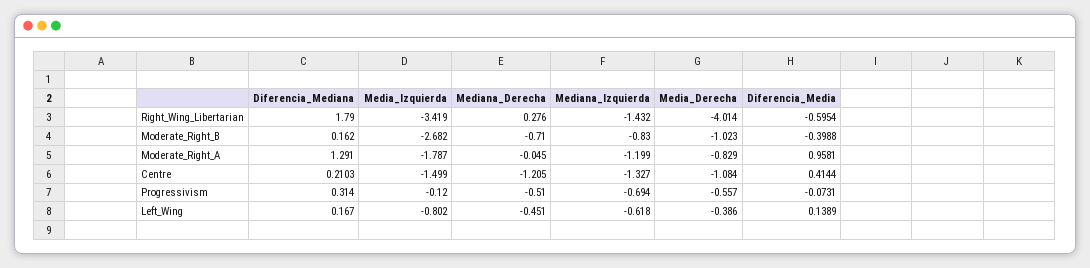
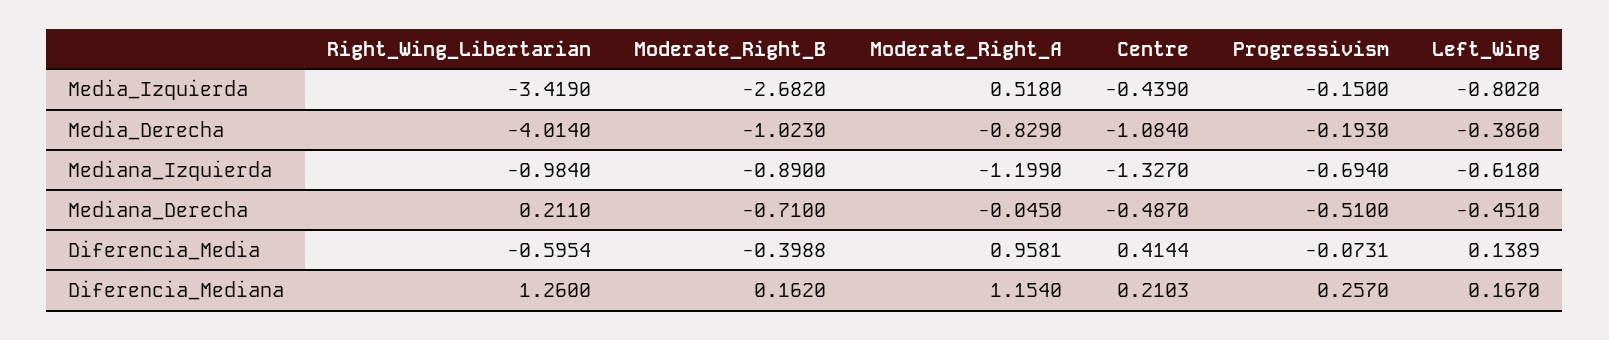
  {
    "Diferencia_Mediana": {
-     "Right_Wing_Libertarian": 1.79,
+     "Right_Wing_Libertarian": 1.26,
      "Moderate_Right_B": 0.162,
-     "Moderate_Right_A": 1.291,
+     "Moderate_Right_A": 1.154,
      "Centre": 0.2103,
-     "Progressivism": 0.314,
+     "Progressivism": 0.257,
      "Left_Wing": 0.167
    },
    "Media_Izquierda": {
      "Right_Wing_Libertarian": -3.419,
      "Moderate_Right_B": -2.682,
-     "Moderate_Right_A": -1.787,
+     "Moderate_Right_A": 0.518,
-     "Centre": -1.499,
+     "Centre": -0.439,
-     "Progressivism": -0.12,
+     "Progressivism": -0.15,
      "Left_Wing": -0.802
    },
    "Mediana_Derecha": {
-     "Right_Wing_Libertarian": 0.276,
+     "Right_Wing_Libertarian": 0.211,
      "Moderate_Right_B": -0.71,
      "Moderate_Right_A": -0.045,
-     "Centre": -1.205,
+     "Centre": -0.487,
      "Progressivism": -0.51,
      "Left_Wing": -0.451
    },
    "Mediana_Izquierda": {
-     "Right_Wing_Libertarian": -1.432,
+     "Right_Wing_Libertarian": -0.984,
-     "Moderate_Right_B": -0.83,
+     "Moderate_Right_B": -0.89,
      "Moderate_Right_A": -1.199,
      "Centre": -1.327,
      "Progressivism": -0.694,
      "Left_Wing": -0.618
    },
    "Media_Derecha": {
      "Right_Wing_Libertarian": -4.014,
      "Moderate_Right_B": -1.023,
      "Moderate_Right_A": -0.829,
      "Centre": -1.084,
-     "Progressivism": -0.557,
+     "Progressivism": -0.193,
      "Left_Wing": -0.386
    },
    "Diferencia_Media": {
      "Right_Wing_Libertarian": -0.5954,
      "Moderate_Right_B": -0.3988,
      "Moderate_Right_A": 0.9581,
      "Centre": 0.4144,
      "Progressivism": -0.0731,
      "Left_Wing": 0.1389
    }
  }

